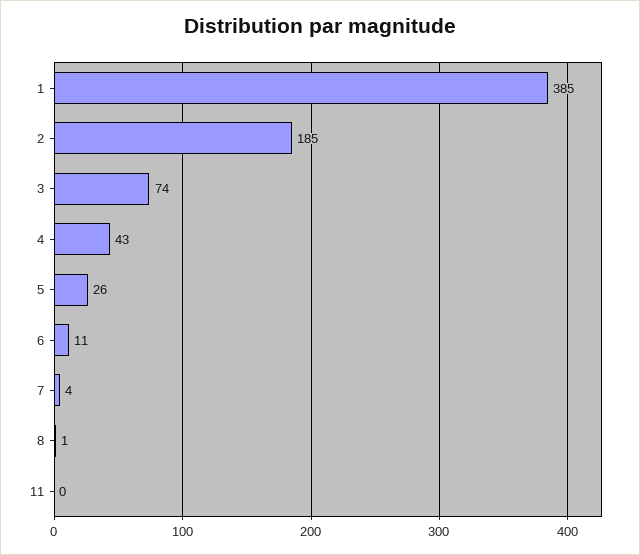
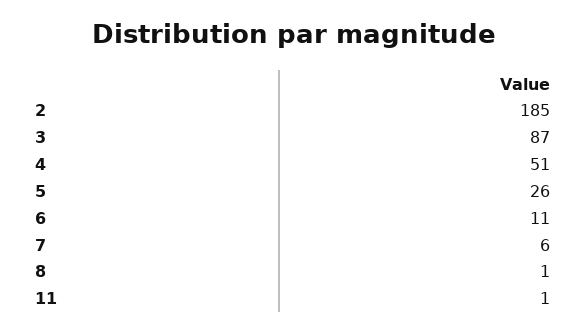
  {
-   "1": 385,
    "2": 185,
-   "3": 74,
+   "3": 87,
-   "4": 43,
+   "4": 51,
    "5": 26,
    "6": 11,
-   "7": 4,
+   "7": 6,
    "8": 1,
-   "11": 0
+   "11": 1
  }

